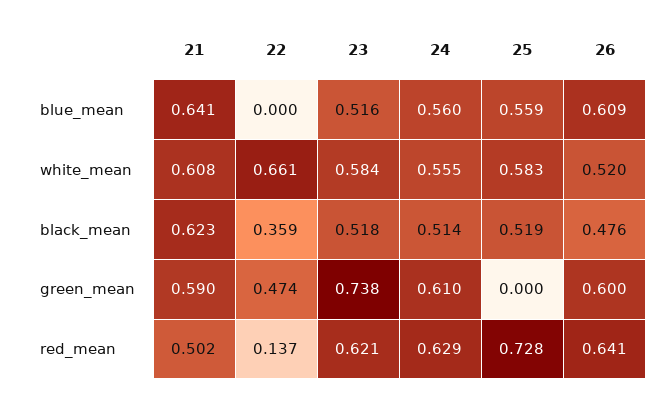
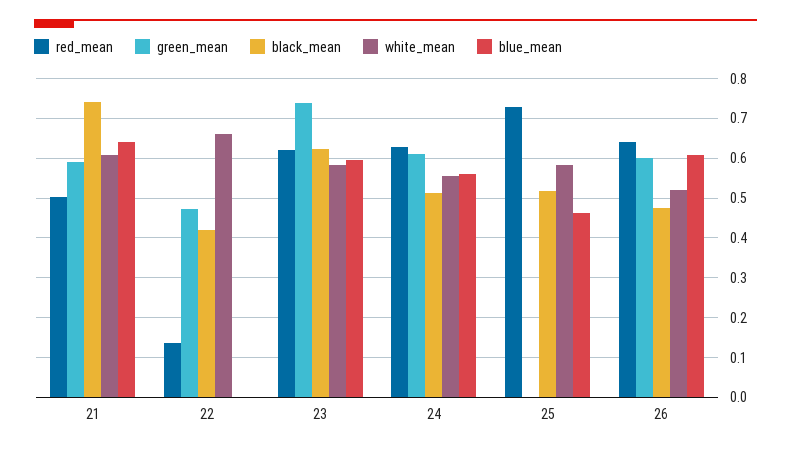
  {
    "blue_mean": {
      "21": 0.641,
      "22": 0,
-     "23": 0.516,
+     "23": 0.6,
      "24": 0.56,
-     "25": 0.559,
+     "25": 0.46,
      "26": 0.609
    },
    "white_mean": {
      "21": 0.608,
      "22": 0.661,
      "23": 0.584,
      "24": 0.555,
      "25": 0.583,
      "26": 0.52
    },
    "black_mean": {
-     "21": 0.623,
+     "21": 0.74,
-     "22": 0.359,
+     "22": 0.42,
-     "23": 0.518,
+     "23": 0.62,
      "24": 0.514,
      "25": 0.519,
      "26": 0.476
    },
    "green_mean": {
      "21": 0.59,
      "22": 0.474,
      "23": 0.738,
      "24": 0.61,
      "25": 0,
      "26": 0.6
    },
    "red_mean": {
      "21": 0.502,
      "22": 0.137,
      "23": 0.621,
      "24": 0.629,
      "25": 0.728,
      "26": 0.641
    }
  }

